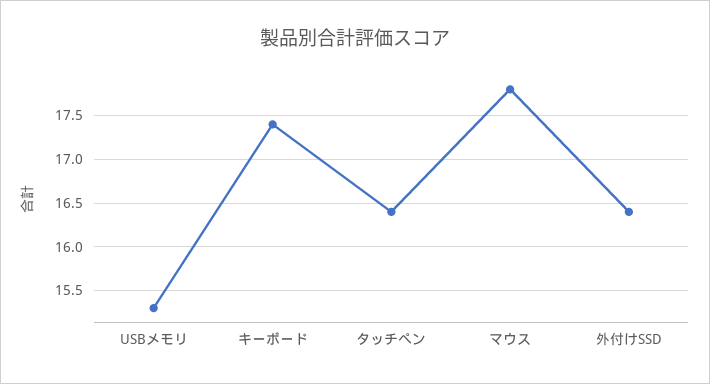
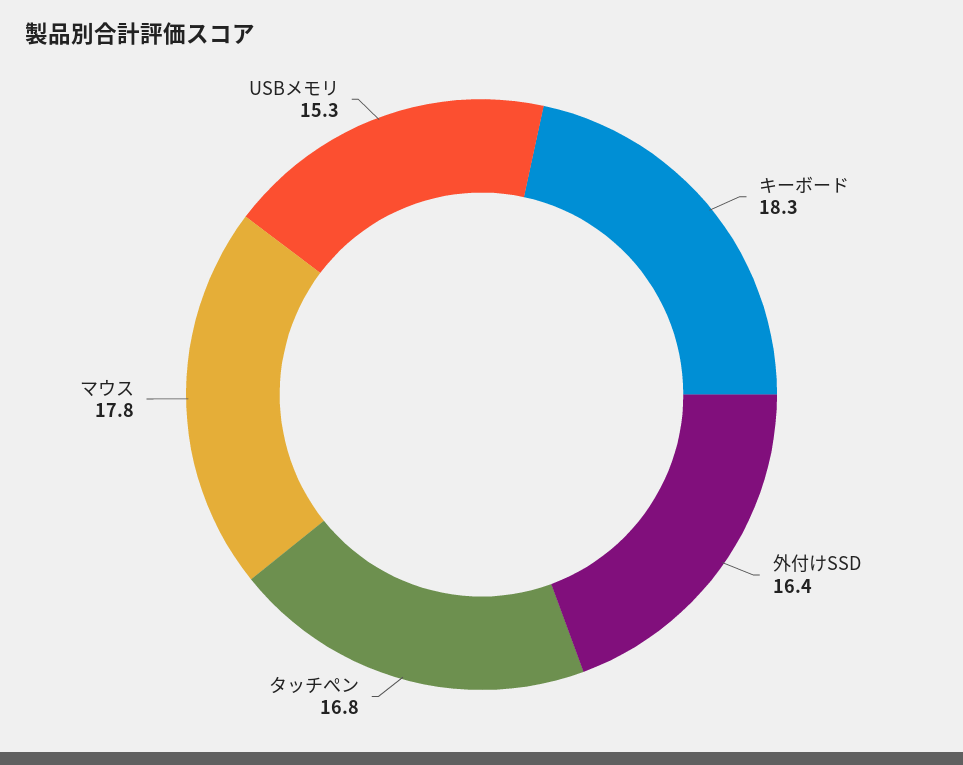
  {
    "USBメモリ": 15.3,
-   "キーボード": 17.4,
+   "キーボード": 18.3,
-   "タッチぺン": 16.4,
+   "タッチぺン": 16.8,
    "マウス": 17.8,
    "外付けSSD": 16.4
  }

